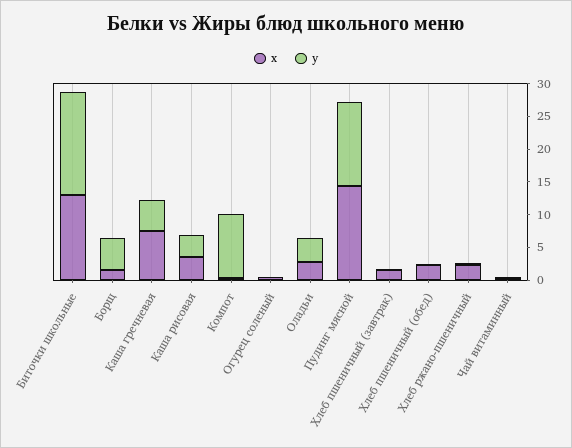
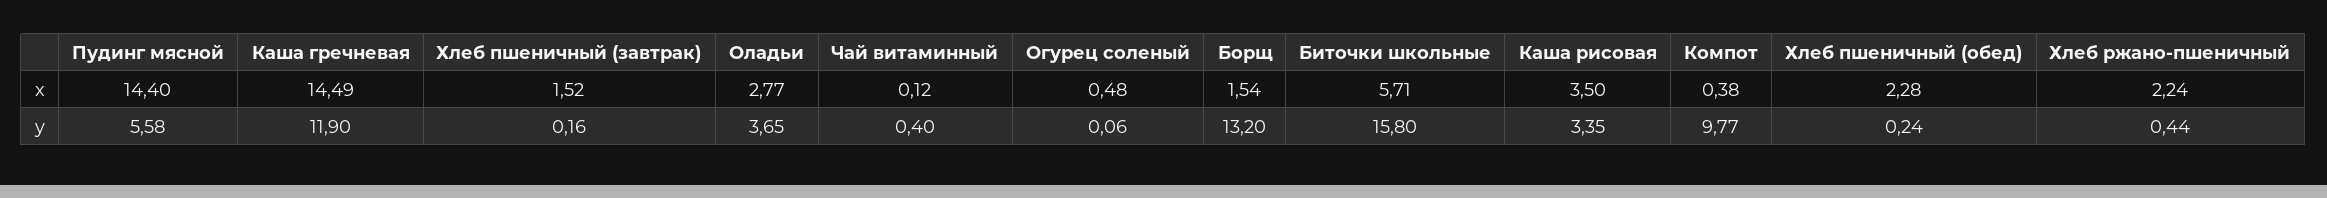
  {
    "x": {
-     "Биточки школьные": 12.5,
+     "Биточки школьные": 5.71,
      "Борщ": 1.54,
-     "Каша гречневая": 7.5,
+     "Каша гречневая": 14.49,
      "Каша рисовая": 3.5,
      "Компот": 0.38,
      "Огурец соленый": 0.48,
      "Оладьи": 2.77,
      "Пудинг мясной": 14.4,
      "Хлеб пшеничный (завтрак)": 1.52,
      "Хлеб пшеничный (обед)": 2.28,
      "Хлеб ржано-пшеничный": 2.24,
      "Чай витаминный": 0.12
    },
    "y": {
      "Биточки школьные": 15.8,
-     "Борщ": 5,
+     "Борщ": 13.2,
-     "Каша гречневая": 5,
+     "Каша гречневая": 11.9,
      "Каша рисовая": 3.35,
      "Компот": 9.77,
      "Огурец соленый": 0.06,
      "Оладьи": 3.65,
-     "Пудинг мясной": 12.5,
+     "Пудинг мясной": 5.58,
      "Хлеб пшеничный (завтрак)": 0.16,
      "Хлеб пшеничный (обед)": 0.24,
      "Хлеб ржано-пшеничный": 0.44,
      "Чай витаминный": 0.4
    }
  }

